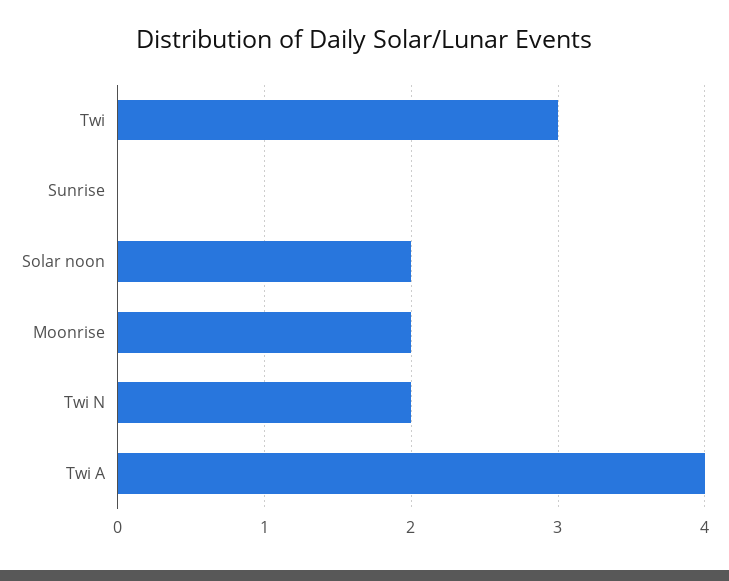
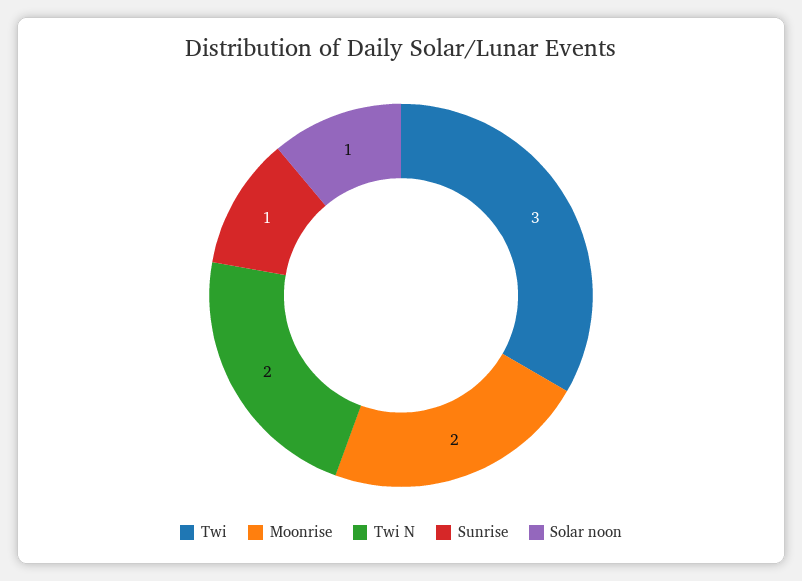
  {
    "Twi": 3,
-   "Sunrise": 0,
+   "Sunrise": 1,
-   "Solar noon": 2,
+   "Solar noon": 1,
    "Moonrise": 2,
-   "Twi N": 2,
+   "Twi N": 2
-   "Twi A": 4
  }

